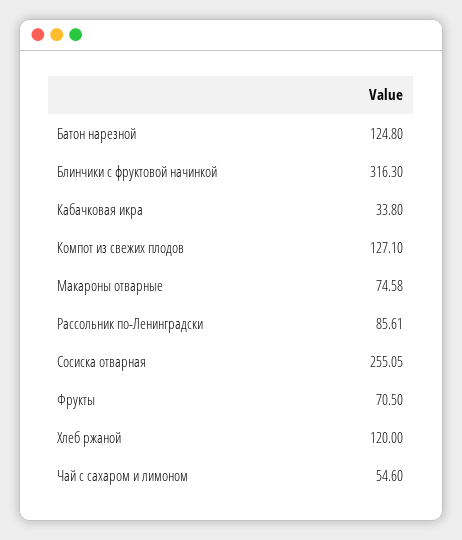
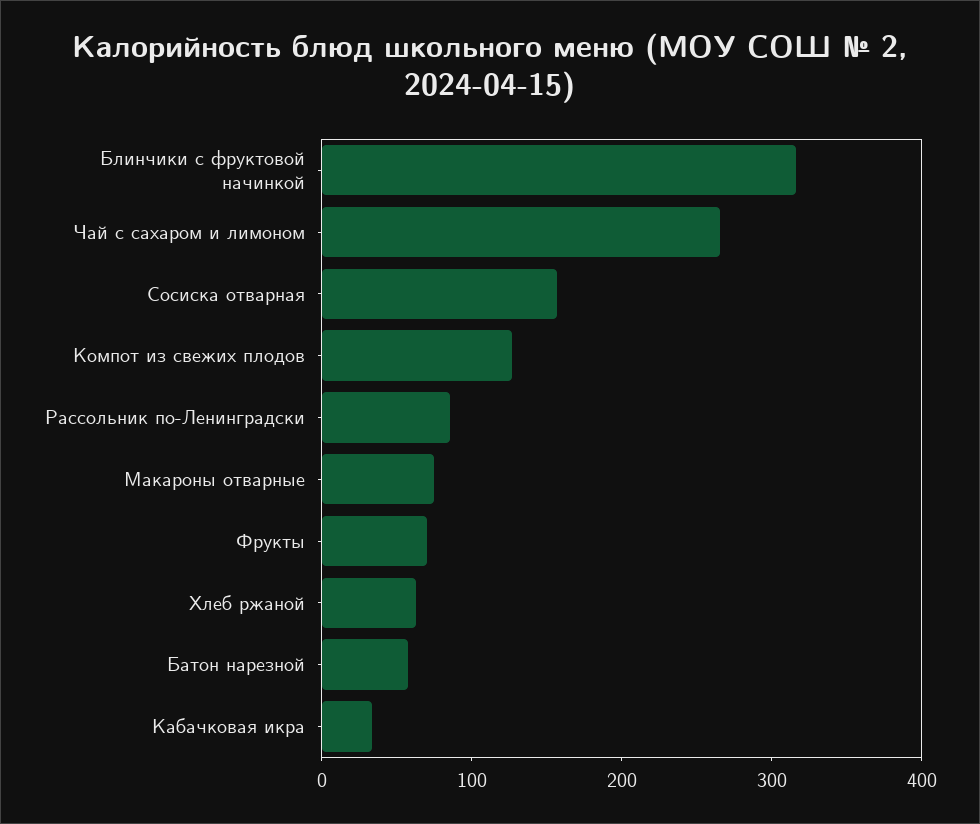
  {
-   "Батон нарезной": 124.8,
+   "Батон нарезной": 60,
    "Блинчики с фруктовой начинкой": 316.3,
    "Кабачковая икра": 33.8,
    "Компот из свежих плодов": 127.1,
    "Макароны отварные": 74.58,
    "Рассольник по-Ленинградски": 85.61,
-   "Сосиска отварная": 255.05,
+   "Сосиска отварная": 160,
    "Фрукты": 70.5,
-   "Хлеб ржаной": 120,
+   "Хлеб ржаной": 60,
-   "Чай с сахаром и лимоном": 54.6
+   "Чай с сахаром и лимоном": 260
  }

